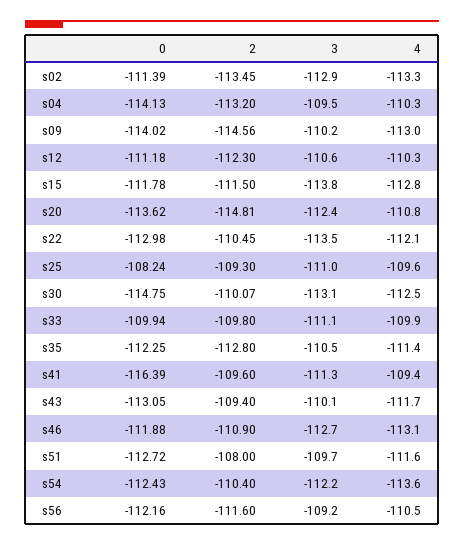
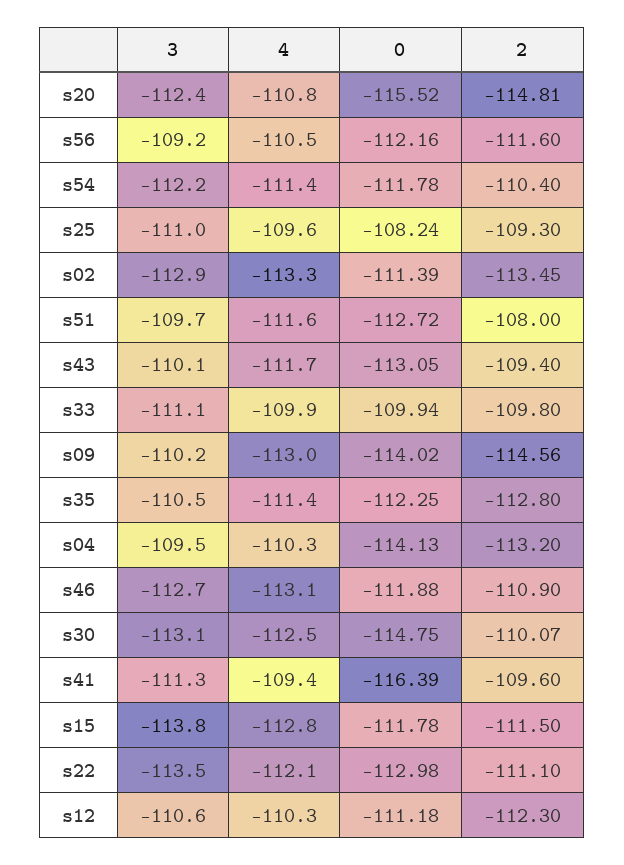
  {
    "0": {
      "s02": -111.39,
      "s04": -114.13,
      "s09": -114.02,
      "s12": -111.18,
      "s15": -111.78,
-     "s20": -113.62,
+     "s20": -115.52,
      "s22": -112.98,
      "s25": -108.24,
      "s30": -114.75,
      "s33": -109.94,
      "s35": -112.25,
      "s41": -116.39,
      "s43": -113.05,
      "s46": -111.88,
      "s51": -112.72,
-     "s54": -112.43,
+     "s54": -111.78,
      "s56": -112.16
    },
    "2": {
      "s02": -113.45,
      "s04": -113.2,
      "s09": -114.56,
      "s12": -112.3,
      "s15": -111.5,
      "s20": -114.81,
-     "s22": -110.45,
+     "s22": -111.1,
      "s25": -109.3,
      "s30": -110.07,
      "s33": -109.8,
      "s35": -112.8,
      "s41": -109.6,
      "s43": -109.4,
      "s46": -110.9,
      "s51": -108,
      "s54": -110.4,
      "s56": -111.6
    },
    "3": {
      "s02": -112.9,
      "s04": -109.5,
      "s09": -110.2,
      "s12": -110.6,
      "s15": -113.8,
      "s20": -112.4,
      "s22": -113.5,
      "s25": -111,
      "s30": -113.1,
      "s33": -111.1,
      "s35": -110.5,
      "s41": -111.3,
      "s43": -110.1,
      "s46": -112.7,
      "s51": -109.7,
      "s54": -112.2,
      "s56": -109.2
    },
    "4": {
      "s02": -113.3,
      "s04": -110.3,
      "s09": -113,
      "s12": -110.3,
      "s15": -112.8,
      "s20": -110.8,
      "s22": -112.1,
      "s25": -109.6,
      "s30": -112.5,
      "s33": -109.9,
      "s35": -111.4,
      "s41": -109.4,
      "s43": -111.7,
      "s46": -113.1,
      "s51": -111.6,
-     "s54": -113.6,
+     "s54": -111.4,
      "s56": -110.5
    }
  }

